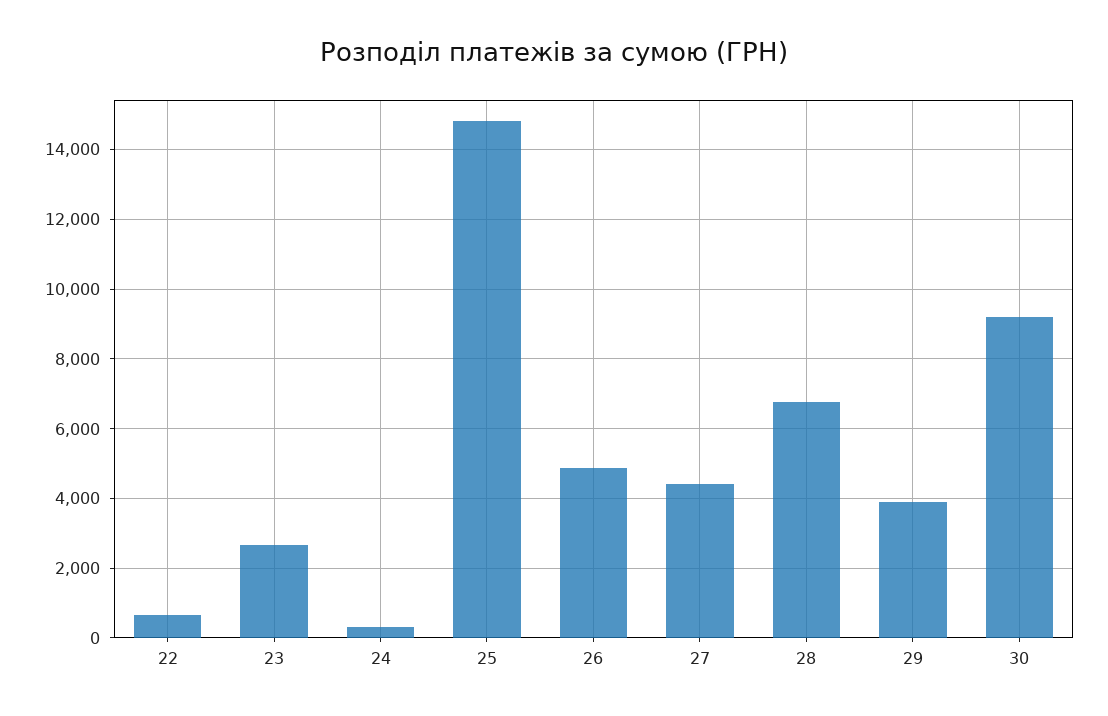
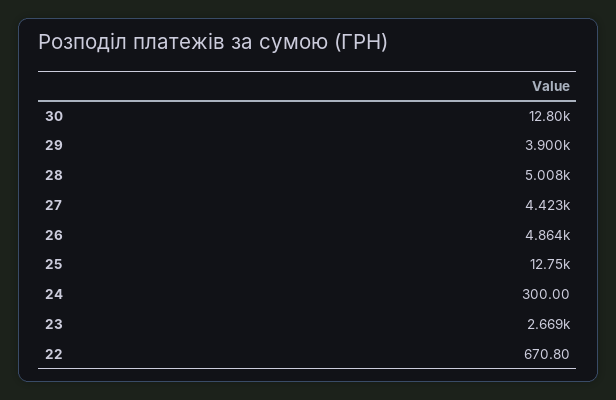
  {
    "22": 670.8,
    "23": 2669,
    "24": 300,
-   "25": 14800,
+   "25": 12750,
    "26": 4864,
    "27": 4423,
-   "28": 6800,
+   "28": 5008,
    "29": 3900,
-   "30": 9200
+   "30": 12800
  }

